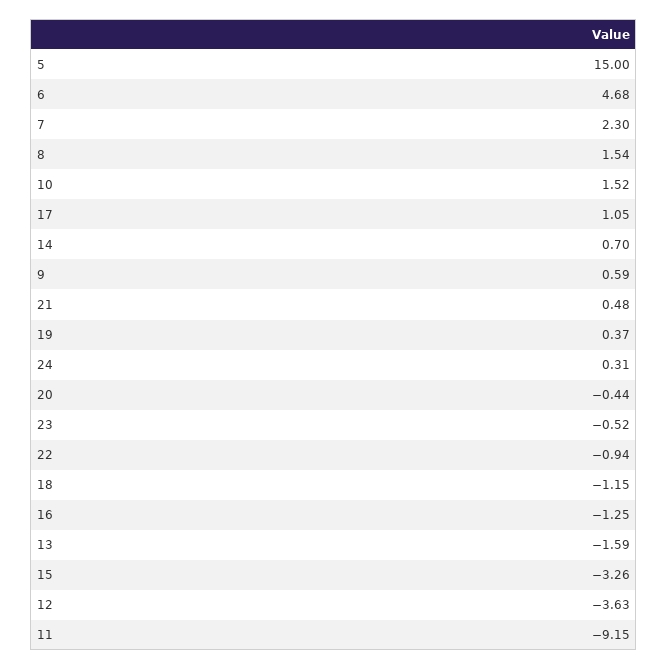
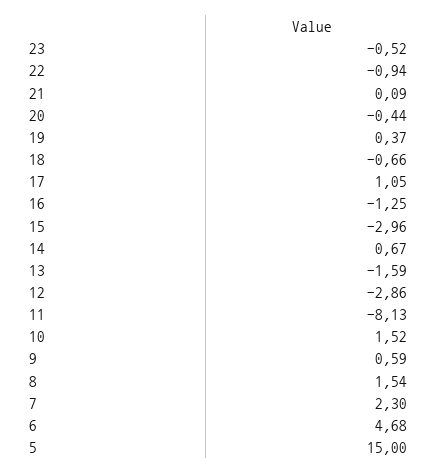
  {
    "5": 15,
    "6": 4.68,
    "7": 2.3,
    "8": 1.54,
    "10": 1.52,
    "17": 1.05,
-   "14": 0.7,
+   "14": 0.67,
    "9": 0.59,
-   "21": 0.48,
+   "21": 0.09,
    "19": 0.37,
-   "24": 0.31,
    "20": -0.44,
    "23": -0.52,
    "22": -0.94,
-   "18": -1.15,
+   "18": -0.66,
    "16": -1.25,
    "13": -1.59,
-   "15": -3.26,
+   "15": -2.96,
-   "12": -3.63,
+   "12": -2.86,
-   "11": -9.15
+   "11": -8.13
  }

